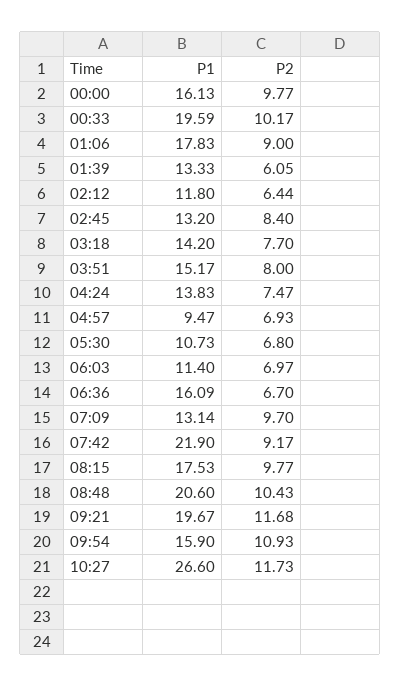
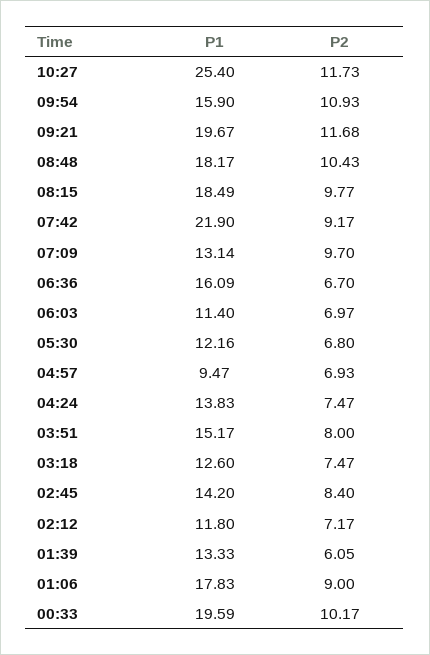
  {
    "P1": {
-     "00:00": 16.13,
      "00:33": 19.59,
      "01:06": 17.83,
      "01:39": 13.33,
      "02:12": 11.8,
-     "02:45": 13.2,
+     "02:45": 14.2,
-     "03:18": 14.2,
+     "03:18": 12.6,
      "03:51": 15.17,
      "04:24": 13.83,
      "04:57": 9.47,
-     "05:30": 10.73,
+     "05:30": 12.16,
      "06:03": 11.4,
      "06:36": 16.09,
      "07:09": 13.14,
      "07:42": 21.9,
-     "08:15": 17.53,
+     "08:15": 18.49,
-     "08:48": 20.6,
+     "08:48": 18.17,
      "09:21": 19.67,
      "09:54": 15.9,
-     "10:27": 26.6
+     "10:27": 25.4
    },
    "P2": {
-     "00:00": 9.77,
      "00:33": 10.17,
      "01:06": 9,
      "01:39": 6.05,
-     "02:12": 6.44,
+     "02:12": 7.17,
      "02:45": 8.4,
-     "03:18": 7.7,
+     "03:18": 7.47,
      "03:51": 8,
      "04:24": 7.47,
      "04:57": 6.93,
      "05:30": 6.8,
      "06:03": 6.97,
      "06:36": 6.7,
      "07:09": 9.7,
      "07:42": 9.17,
      "08:15": 9.77,
      "08:48": 10.43,
      "09:21": 11.68,
      "09:54": 10.93,
      "10:27": 11.73
    }
  }

